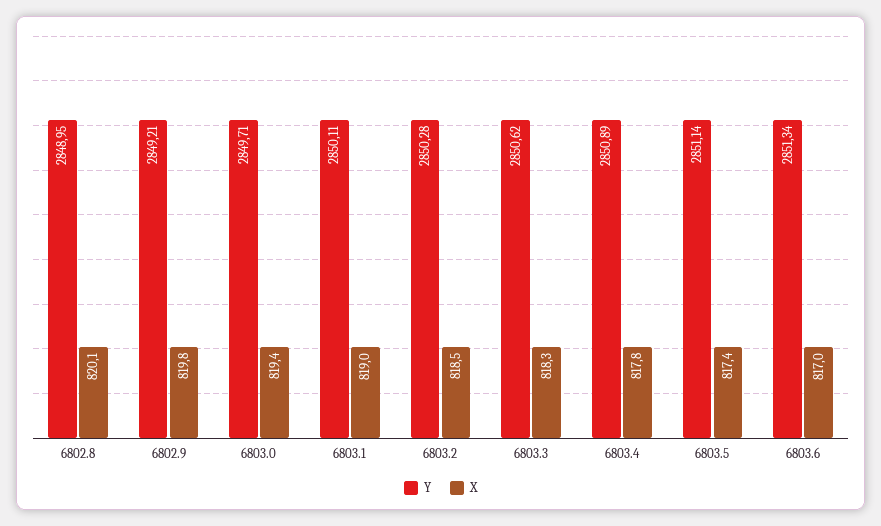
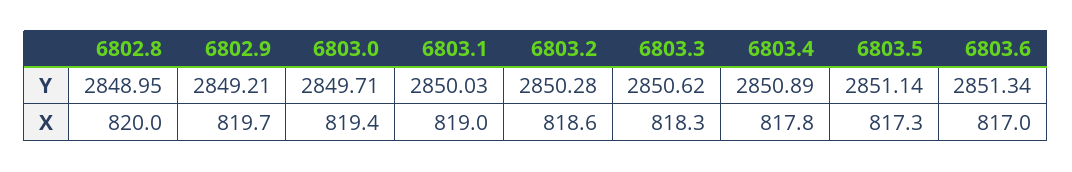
  {
    "Y": {
      "6802.8": 2848.95,
      "6802.9": 2849.21,
      "6803.0": 2849.71,
-     "6803.1": 2850.11,
+     "6803.1": 2850.03,
      "6803.2": 2850.28,
      "6803.3": 2850.62,
      "6803.4": 2850.89,
      "6803.5": 2851.14,
      "6803.6": 2851.34
    },
    "X": {
-     "6802.8": 820.1,
+     "6802.8": 820,
-     "6802.9": 819.8,
+     "6802.9": 819.7,
      "6803.0": 819.4,
      "6803.1": 819,
-     "6803.2": 818.5,
+     "6803.2": 818.6,
      "6803.3": 818.3,
      "6803.4": 817.8,
-     "6803.5": 817.4,
+     "6803.5": 817.3,
      "6803.6": 817
    }
  }

